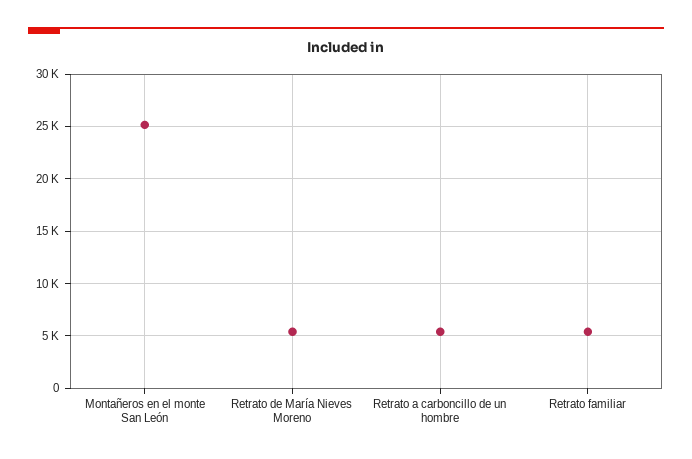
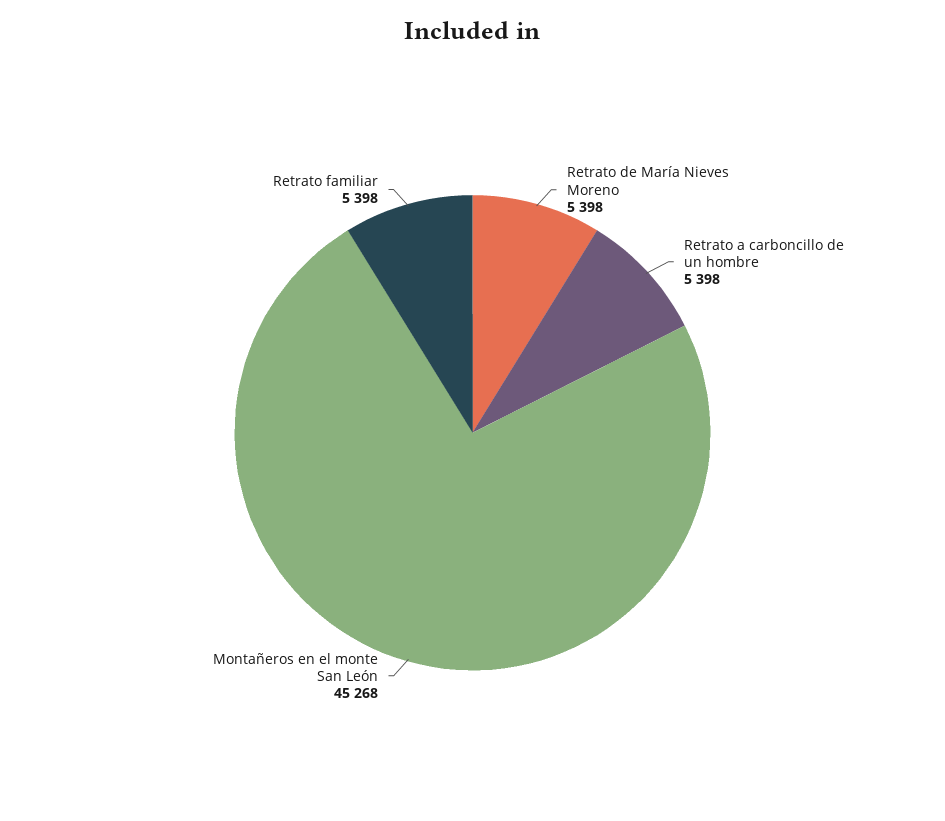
  {
-   "Montañeros en el monte San León": 25000,
+   "Montañeros en el monte San León": 45268,
    "Retrato de María Nieves Moreno": 5398,
    "Retrato a carboncillo de un hombre": 5398,
    "Retrato familiar": 5398
  }

